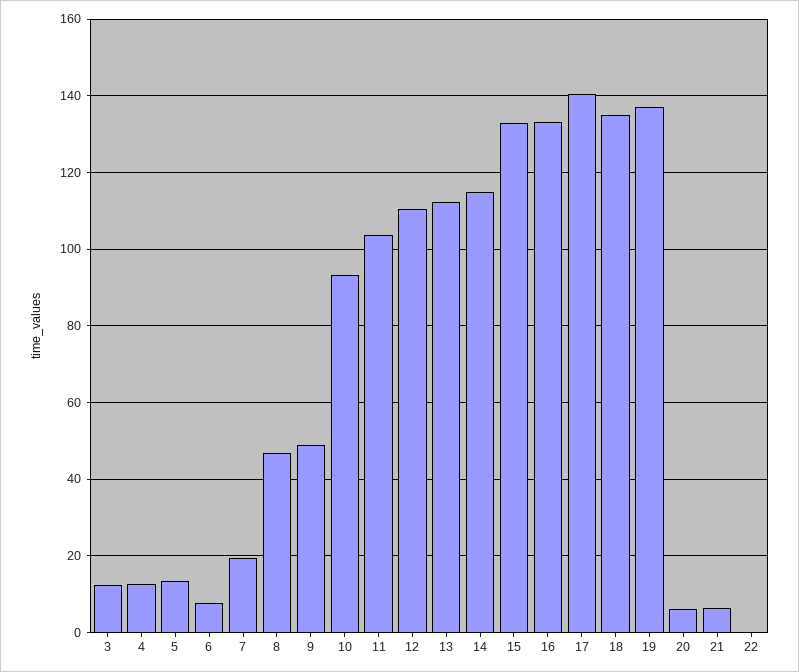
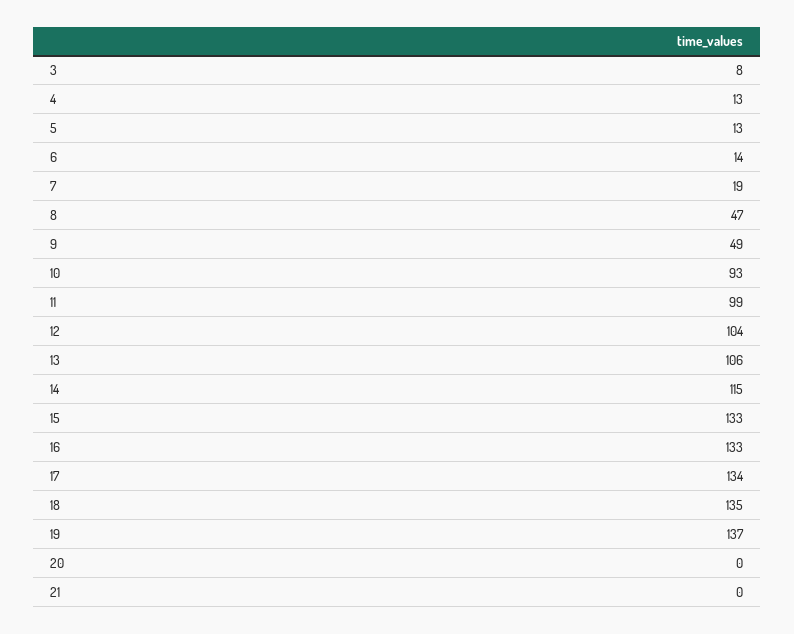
  {
-   "3": 12,
+   "3": 8,
    "4": 13,
    "5": 13,
-   "6": 8,
+   "6": 14,
    "7": 19,
    "8": 47,
    "9": 49,
    "10": 93,
-   "11": 104,
+   "11": 99,
-   "12": 110,
+   "12": 104,
-   "13": 112,
+   "13": 106,
    "14": 115,
    "15": 133,
    "16": 133,
-   "17": 140,
+   "17": 134,
    "18": 135,
    "19": 137,
-   "20": 6,
+   "20": 0,
-   "21": 6,
+   "21": 0
-   "22": 0
  }

